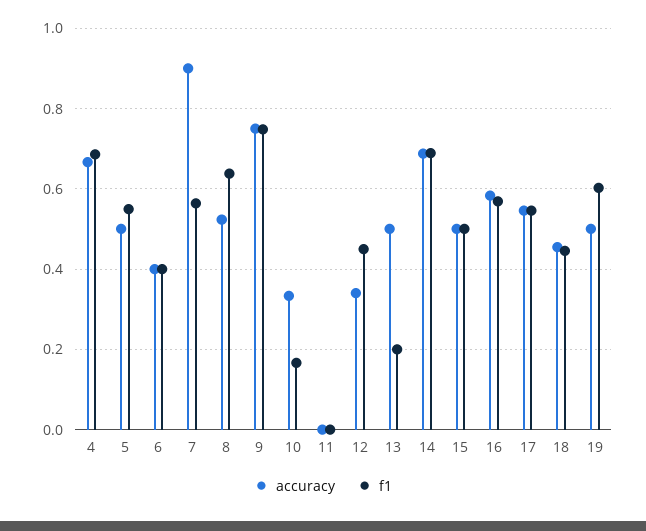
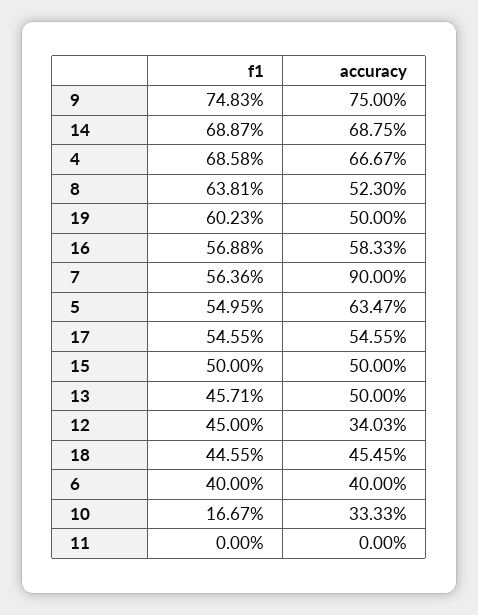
  {
    "accuracy": {
      "4": 0.6667,
-     "5": 0.5,
+     "5": 0.6347,
      "6": 0.4,
      "7": 0.9,
      "8": 0.523,
      "9": 0.75,
      "10": 0.3333,
      "11": 0,
      "12": 0.3403,
      "13": 0.5,
      "14": 0.6875,
      "15": 0.5,
      "16": 0.5833,
      "17": 0.5455,
      "18": 0.4545,
      "19": 0.5
    },
    "f1": {
      "4": 0.6858,
      "5": 0.5495,
      "6": 0.4,
      "7": 0.5636,
      "8": 0.6381,
      "9": 0.7483,
      "10": 0.1667,
      "11": 0,
      "12": 0.45,
-     "13": 0.2,
+     "13": 0.4571,
      "14": 0.6887,
      "15": 0.5,
      "16": 0.5688,
      "17": 0.5455,
      "18": 0.4455,
      "19": 0.6023
    }
  }

